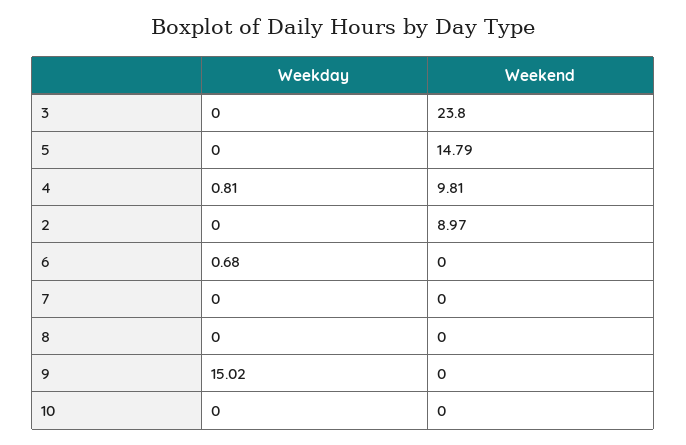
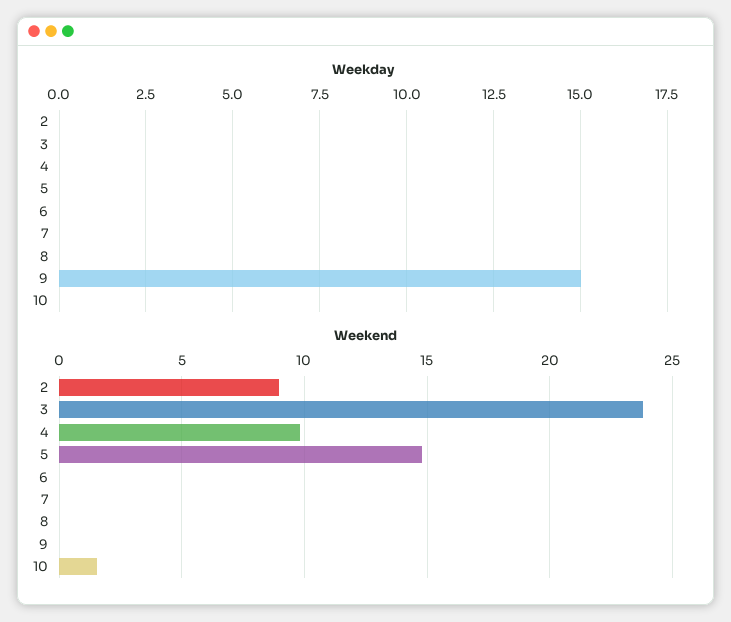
  {
    "Weekday": {
      "3": 0,
      "5": 0,
-     "4": 0.81,
+     "4": 0,
      "2": 0,
-     "6": 0.68,
+     "6": 0,
      "7": 0,
      "8": 0,
      "9": 15.02,
      "10": 0
    },
    "Weekend": {
      "3": 23.8,
      "5": 14.79,
      "4": 9.81,
      "2": 8.97,
      "6": 0,
      "7": 0,
      "8": 0,
      "9": 0,
-     "10": 0
+     "10": 1.5
    }
  }

